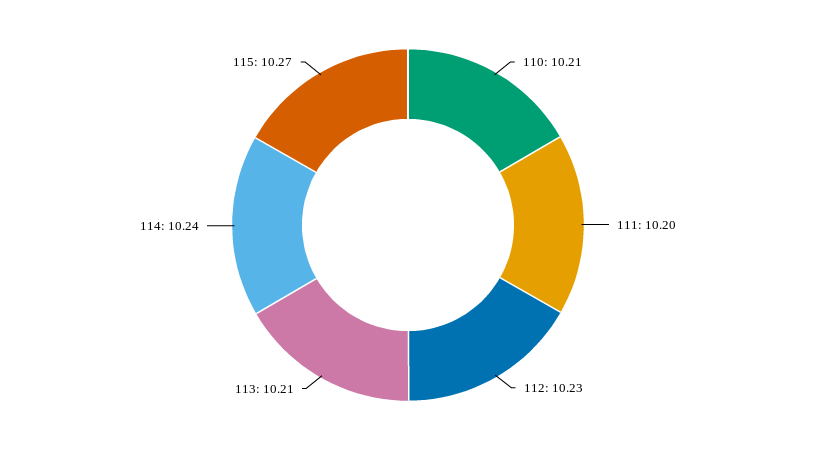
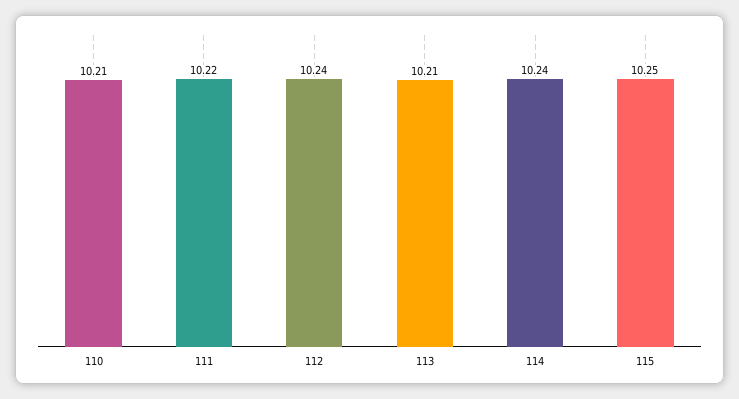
  {
    "110": 10.21,
-   "111": 10.2,
+   "111": 10.22,
-   "112": 10.23,
+   "112": 10.24,
    "113": 10.21,
    "114": 10.24,
-   "115": 10.27
+   "115": 10.25
  }

